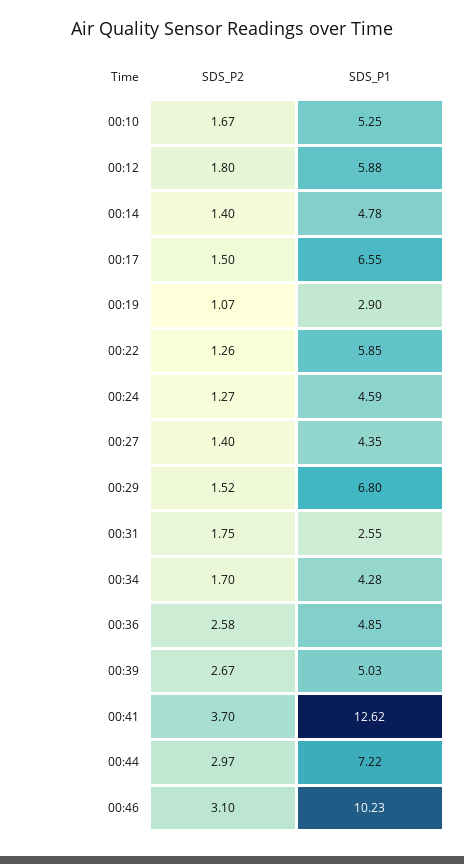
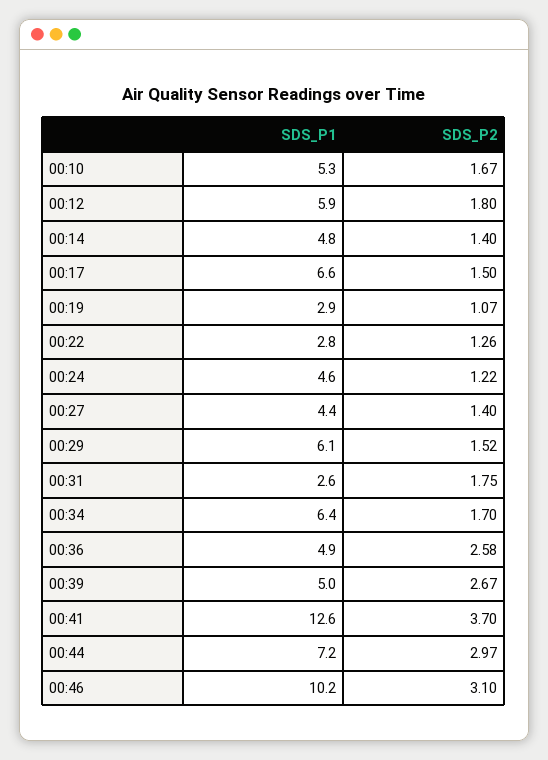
  {
    "SDS_P2": {
      "00:10": 1.67,
      "00:12": 1.8,
      "00:14": 1.4,
      "00:17": 1.5,
      "00:19": 1.07,
      "00:22": 1.26,
-     "00:24": 1.27,
+     "00:24": 1.22,
      "00:27": 1.4,
      "00:29": 1.52,
      "00:31": 1.75,
      "00:34": 1.7,
      "00:36": 2.58,
      "00:39": 2.67,
      "00:41": 3.7,
      "00:44": 2.97,
      "00:46": 3.1
    },
    "SDS_P1": {
      "00:10": 5.25,
      "00:12": 5.88,
      "00:14": 4.78,
      "00:17": 6.55,
      "00:19": 2.9,
-     "00:22": 5.85,
+     "00:22": 2.8,
      "00:24": 4.59,
      "00:27": 4.35,
-     "00:29": 6.8,
+     "00:29": 6.1,
      "00:31": 2.55,
-     "00:34": 4.28,
+     "00:34": 6.4,
      "00:36": 4.85,
      "00:39": 5.03,
      "00:41": 12.62,
      "00:44": 7.22,
      "00:46": 10.23
    }
  }

